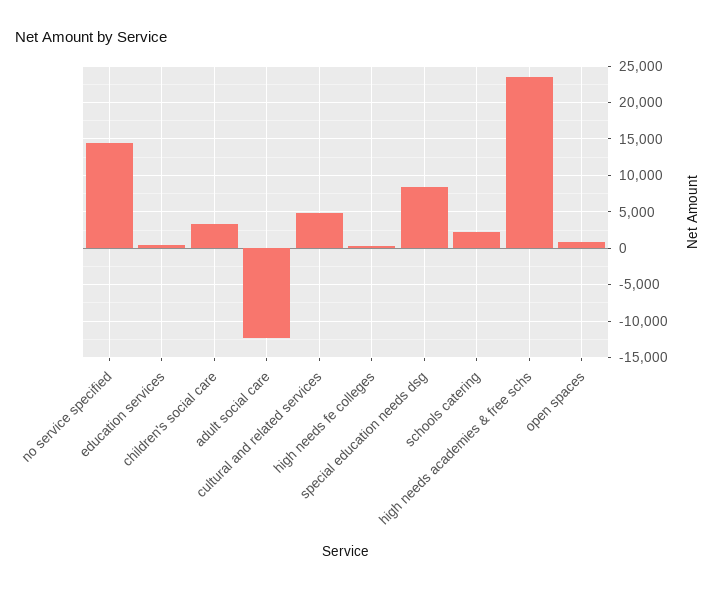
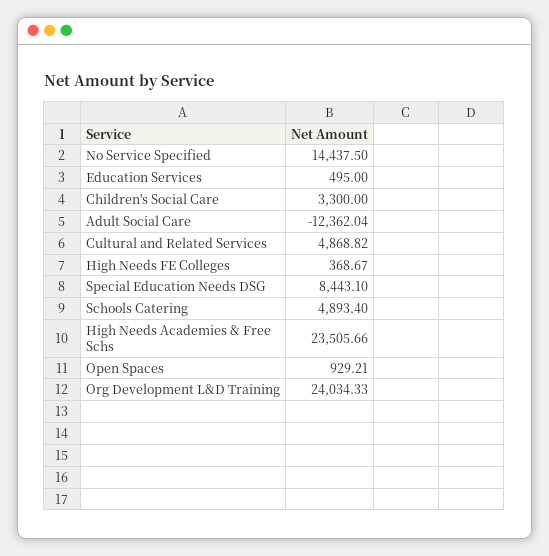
  {
    "no service specified": 14437.5,
    "education services": 495,
    "children's social care": 3300,
    "adult social care": -12362.04,
    "cultural and related services": 4868.82,
    "high needs fe colleges": 368.67,
    "special education needs dsg": 8443.1,
-   "schools catering": 2000,
+   "schools catering": 4893.4,
    "high needs academies & free schs": 23505.66,
-   "open spaces": 929.21
+   "open spaces": 929.21,
+   "Org Development L&D Training": 24034.33
  }

